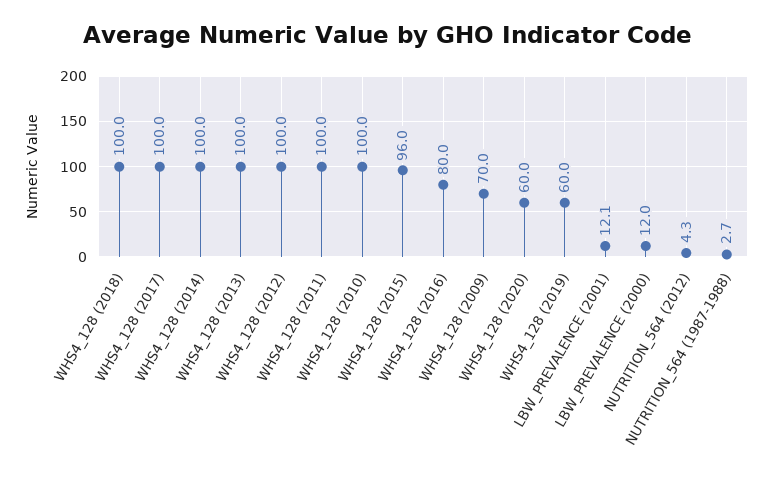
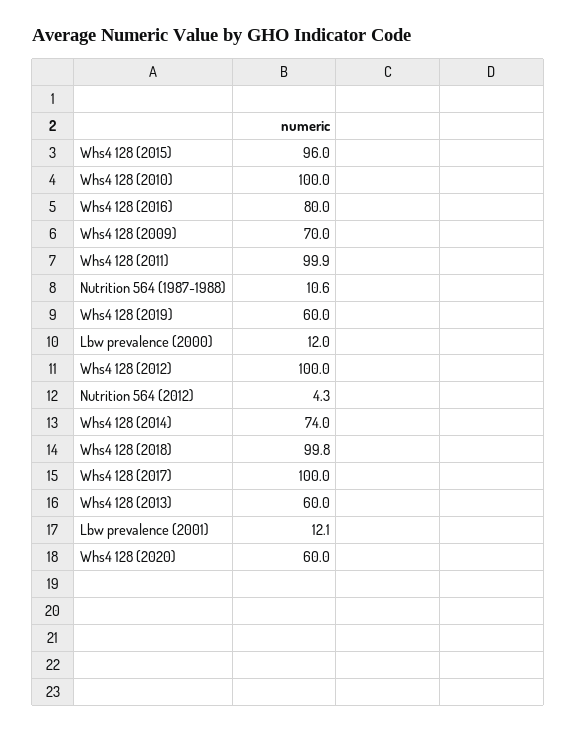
  {
-   "WHS4_128 (2018)": 100,
+   "WHS4_128 (2018)": 99.8,
    "WHS4_128 (2017)": 100,
-   "WHS4_128 (2014)": 100,
+   "WHS4_128 (2014)": 74,
-   "WHS4_128 (2013)": 100,
+   "WHS4_128 (2013)": 60,
    "WHS4_128 (2012)": 100,
-   "WHS4_128 (2011)": 100,
+   "WHS4_128 (2011)": 99.9,
    "WHS4_128 (2010)": 100,
    "WHS4_128 (2015)": 96,
    "WHS4_128 (2016)": 80,
    "WHS4_128 (2009)": 70,
    "WHS4_128 (2020)": 60,
    "WHS4_128 (2019)": 60,
    "LBW_PREVALENCE (2001)": 12.1,
    "LBW_PREVALENCE (2000)": 12,
    "NUTRITION_564 (2012)": 4.3,
-   "NUTRITION_564 (1987-1988)": 2.7
+   "NUTRITION_564 (1987-1988)": 10.6
  }

